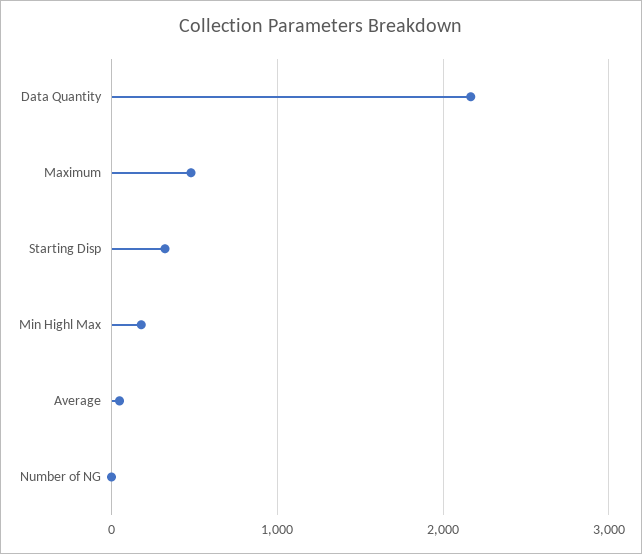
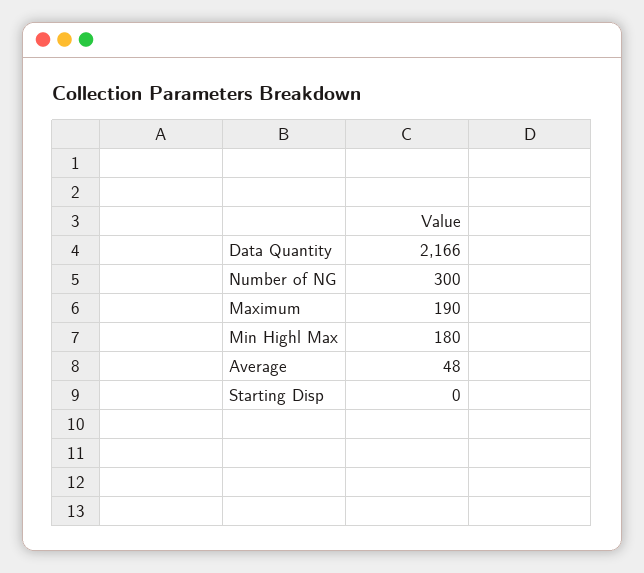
  {
    "Data Quantity": 2166,
-   "Maximum": 500,
+   "Maximum": 190,
-   "Starting Disp": 300,
+   "Starting Disp": 0,
    "Min Highl Max": 180,
    "Average": 48,
-   "Number of NG": 0
+   "Number of NG": 300
  }

